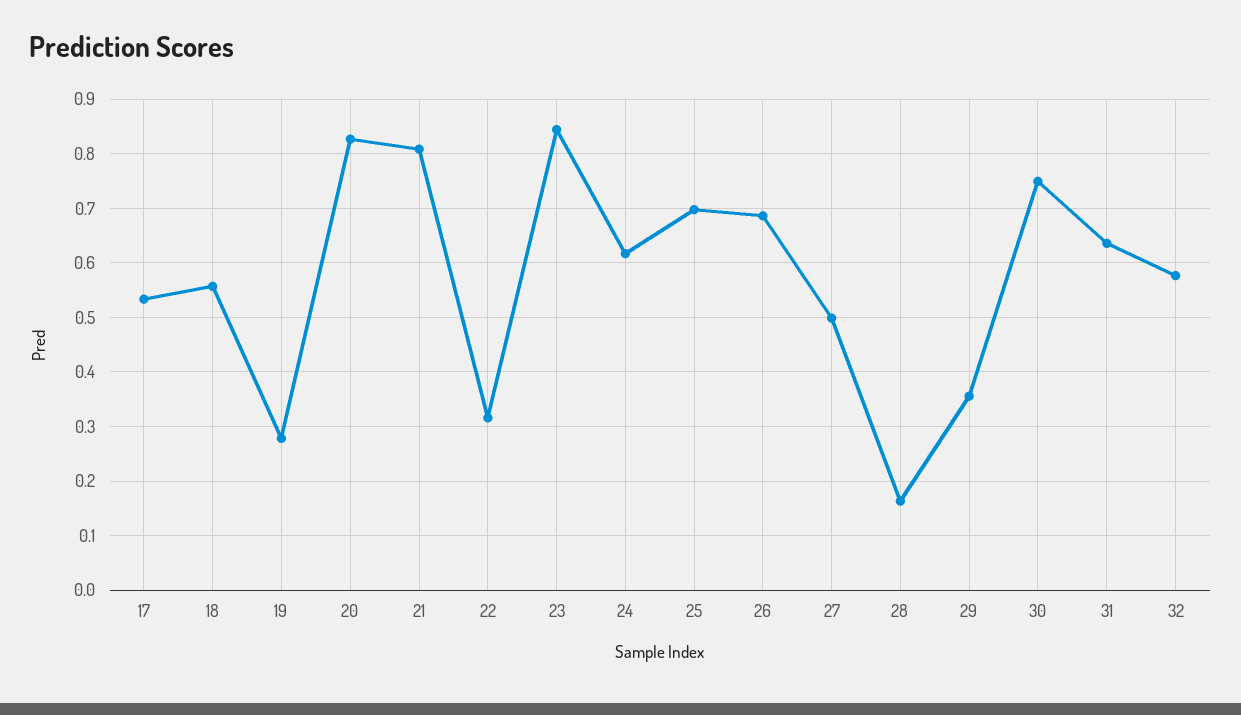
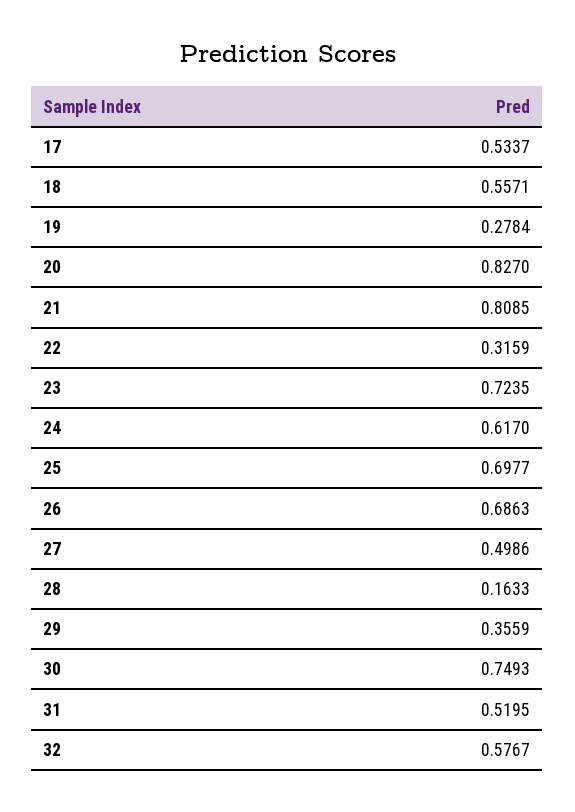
  {
    "17": 0.5337,
    "18": 0.5571,
    "19": 0.2784,
    "20": 0.827,
    "21": 0.8085,
    "22": 0.3159,
-   "23": 0.84,
+   "23": 0.7235,
    "24": 0.617,
    "25": 0.6977,
    "26": 0.6863,
    "27": 0.4986,
    "28": 0.1633,
    "29": 0.3559,
    "30": 0.7493,
-   "31": 0.64,
+   "31": 0.5195,
    "32": 0.5767
  }

